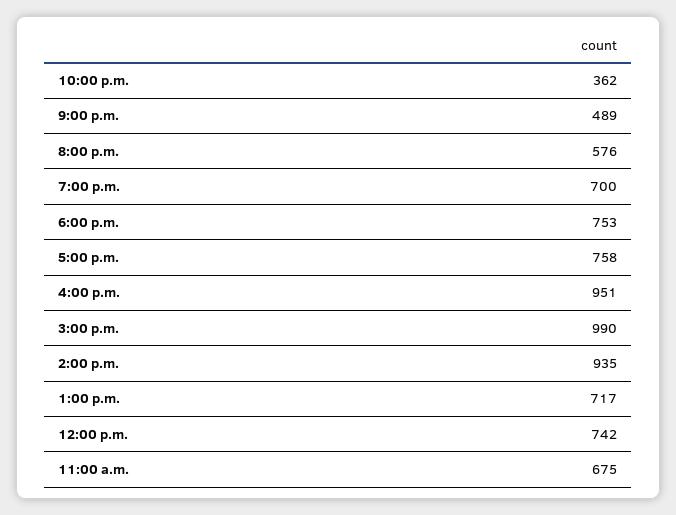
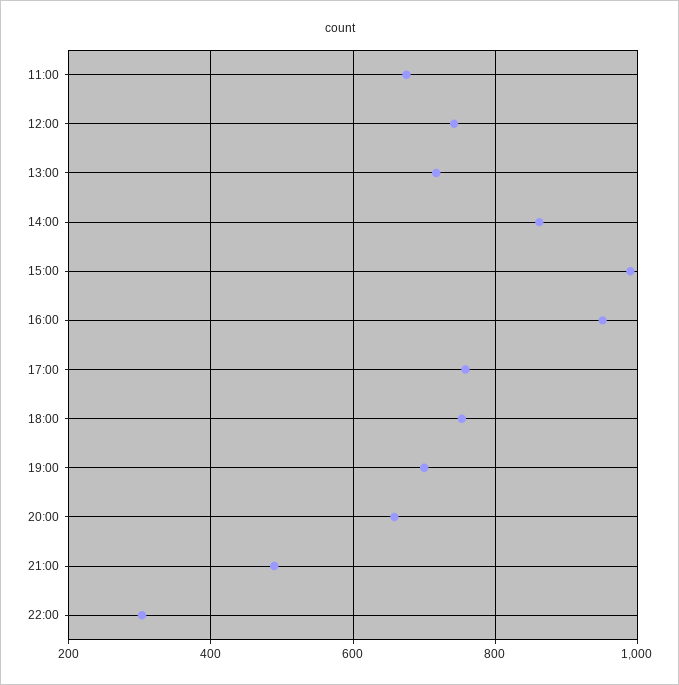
  {
-   "10:00 p.m.": 362,
+   "10:00 p.m.": 300,
    "9:00 p.m.": 489,
-   "8:00 p.m.": 576,
+   "8:00 p.m.": 660,
    "7:00 p.m.": 700,
    "6:00 p.m.": 753,
    "5:00 p.m.": 758,
    "4:00 p.m.": 951,
    "3:00 p.m.": 990,
-   "2:00 p.m.": 935,
+   "2:00 p.m.": 860,
    "1:00 p.m.": 717,
    "12:00 p.m.": 742,
    "11:00 a.m.": 675
  }

